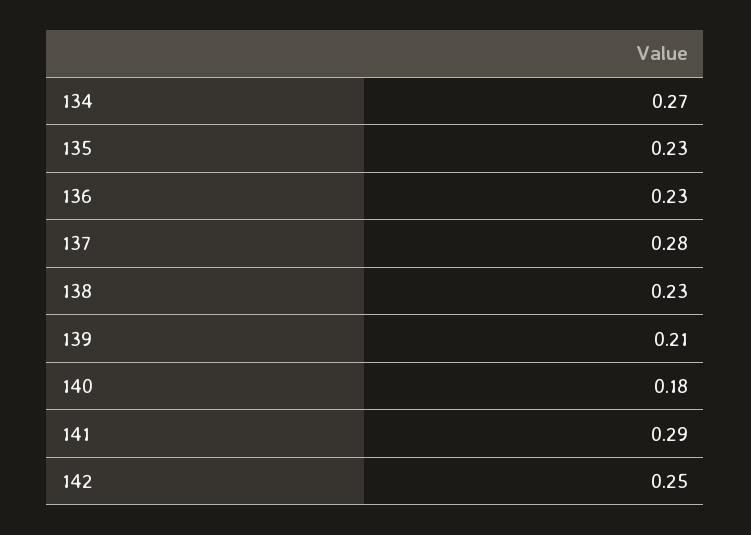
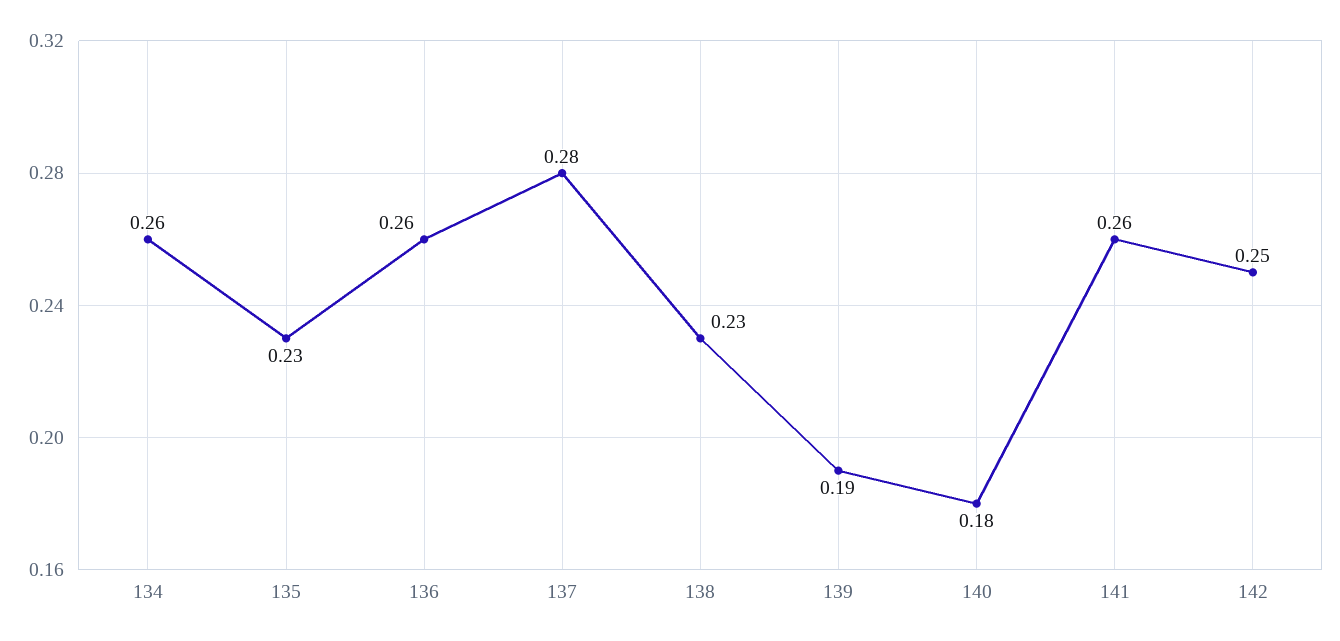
  {
-   "134": 0.27,
+   "134": 0.26,
    "135": 0.23,
-   "136": 0.23,
+   "136": 0.26,
    "137": 0.28,
    "138": 0.23,
-   "139": 0.21,
+   "139": 0.19,
    "140": 0.18,
-   "141": 0.29,
+   "141": 0.26,
    "142": 0.25
  }

